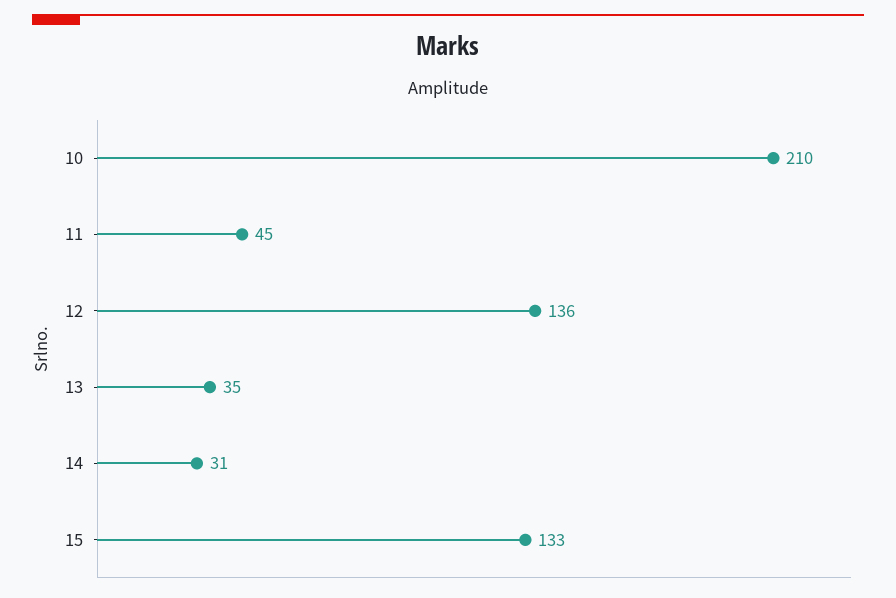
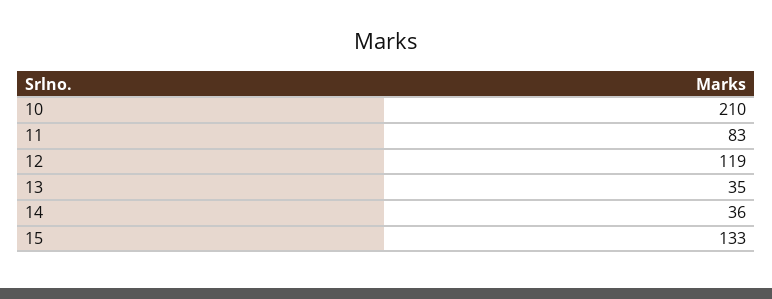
  {
    "10": 210,
-   "11": 45,
+   "11": 83,
-   "12": 136,
+   "12": 119,
    "13": 35,
-   "14": 31,
+   "14": 36,
    "15": 133
  }

